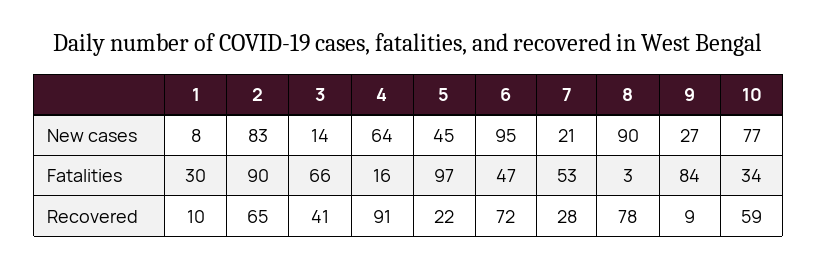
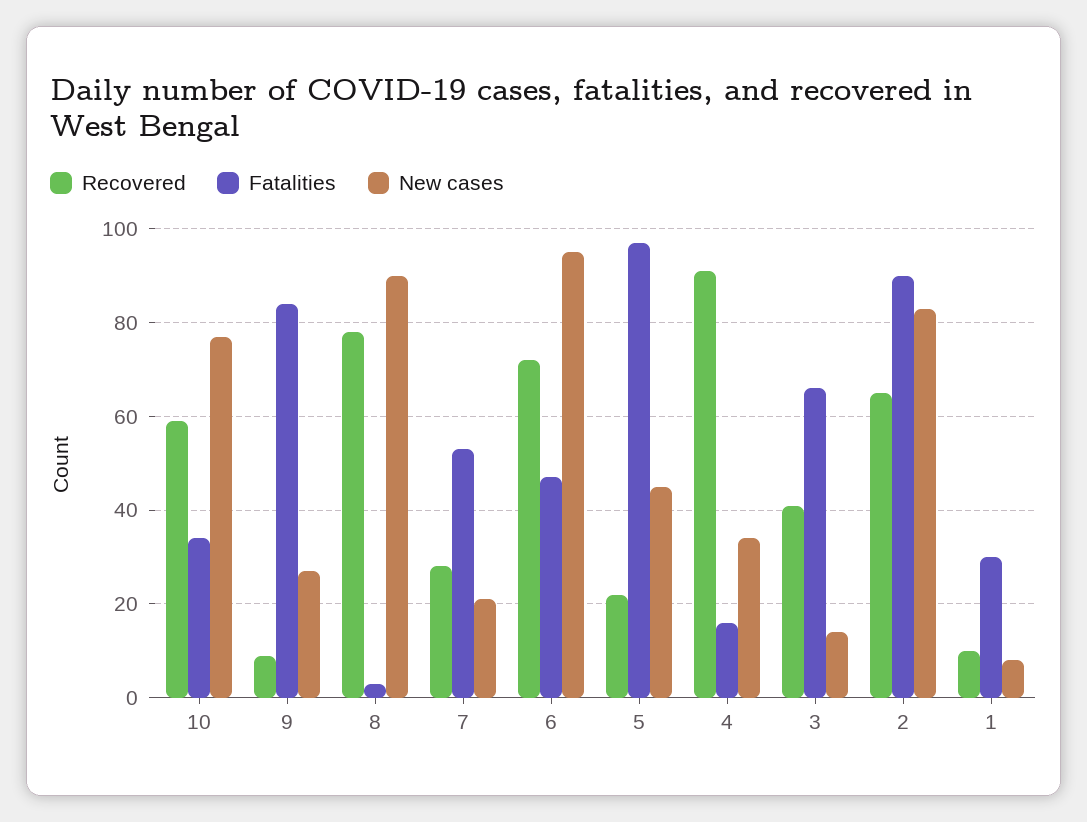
  {
    "New cases": {
      "1": 8,
      "2": 83,
      "3": 14,
-     "4": 64,
+     "4": 35,
      "5": 45,
      "6": 95,
      "7": 21,
      "8": 90,
      "9": 27,
      "10": 77
    },
    "Fatalities": {
      "1": 30,
      "2": 90,
      "3": 66,
      "4": 16,
      "5": 97,
      "6": 47,
      "7": 53,
      "8": 3,
      "9": 84,
      "10": 34
    },
    "Recovered": {
      "1": 10,
      "2": 65,
      "3": 41,
      "4": 91,
      "5": 22,
      "6": 72,
      "7": 28,
      "8": 78,
      "9": 9,
      "10": 59
    }
  }

